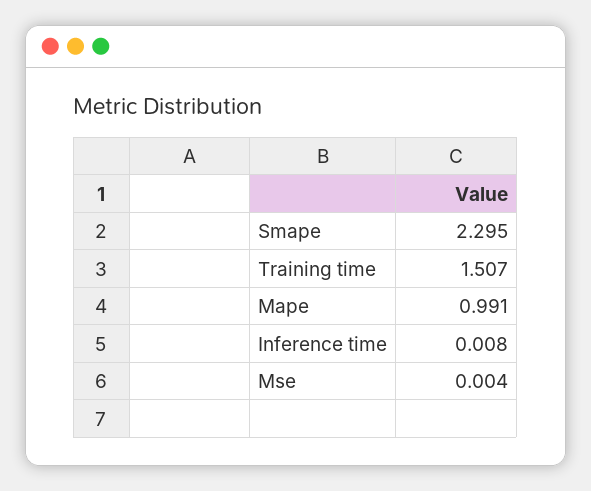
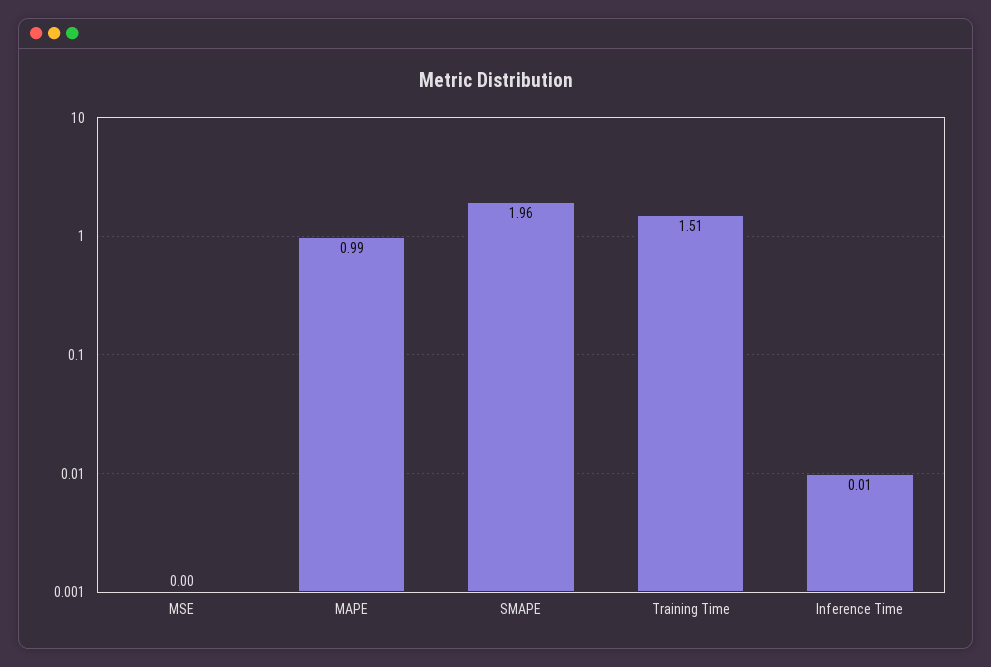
  {
-   "Smape": 2.295,
+   "Smape": 1.96,
    "Training time": 1.507,
    "Mape": 0.991,
    "Inference time": 0.008,
    "Mse": 0.004
  }

